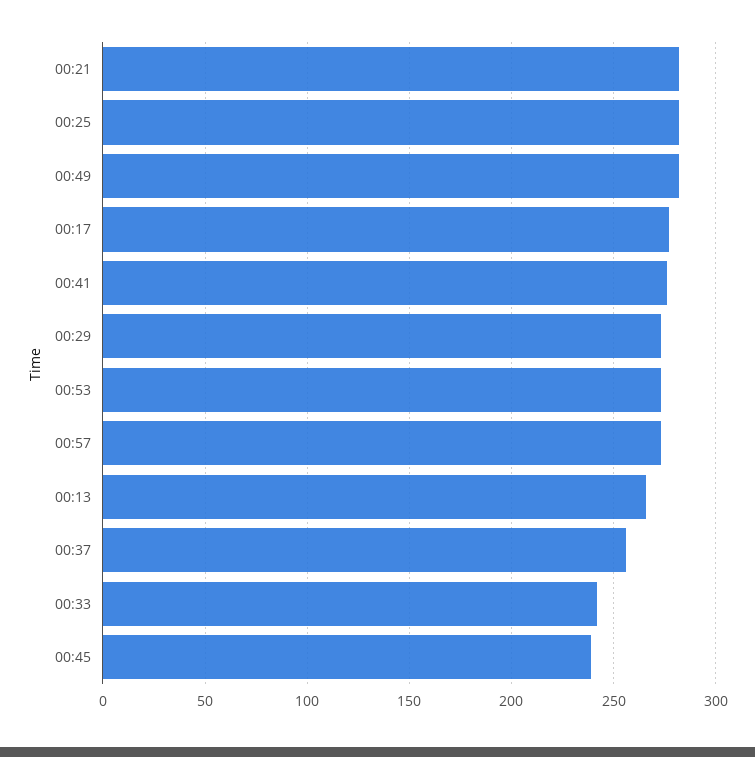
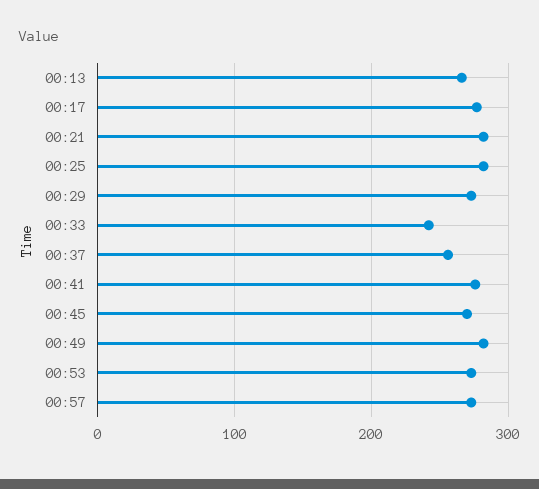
  {
    "00:21": 280,
    "00:25": 280,
    "00:49": 280,
    "00:17": 275,
    "00:41": 275,
    "00:29": 275,
    "00:53": 275,
    "00:57": 275,
    "00:13": 265,
    "00:37": 255,
    "00:33": 240,
-   "00:45": 240
+   "00:45": 270
  }

